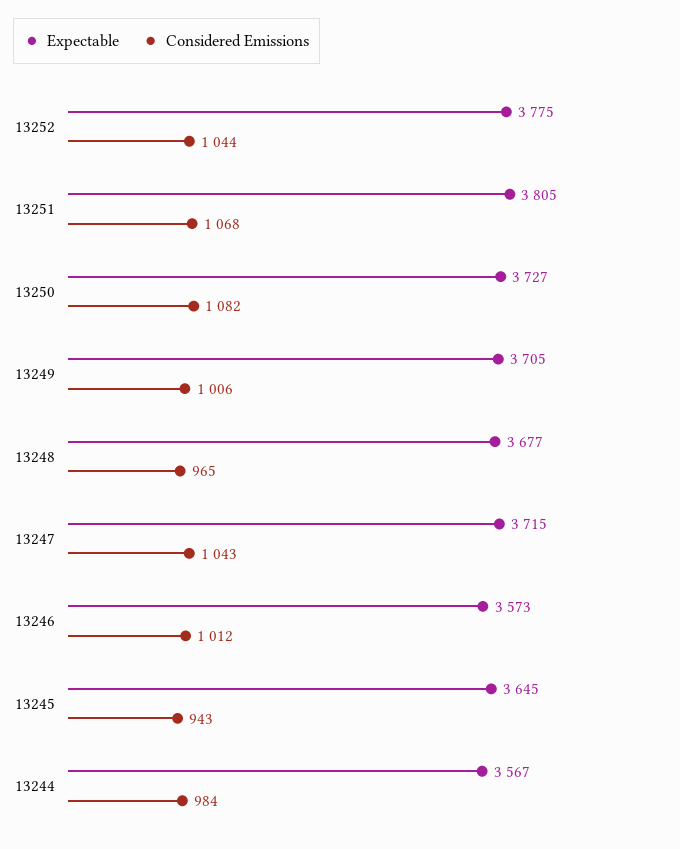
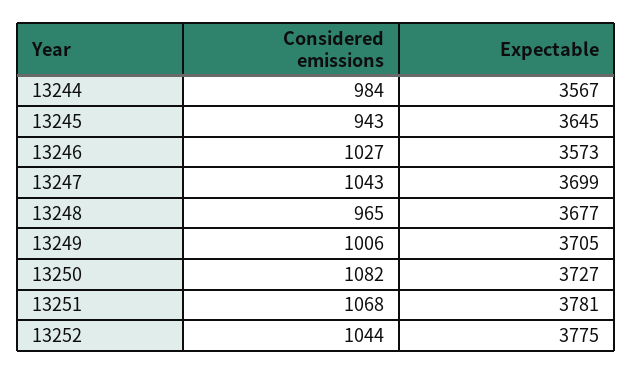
  {
    "Expectable": {
      "13252": 3775,
-     "13251": 3805,
+     "13251": 3781,
      "13250": 3727,
      "13249": 3705,
      "13248": 3677,
-     "13247": 3715,
+     "13247": 3699,
      "13246": 3573,
      "13245": 3645,
      "13244": 3567
    },
    "Considered Emissions": {
      "13252": 1044,
      "13251": 1068,
      "13250": 1082,
      "13249": 1006,
      "13248": 965,
      "13247": 1043,
-     "13246": 1012,
+     "13246": 1027,
      "13245": 943,
      "13244": 984
    }
  }

